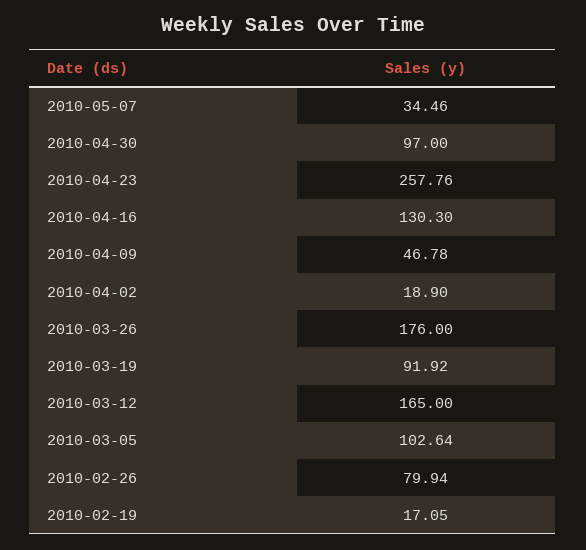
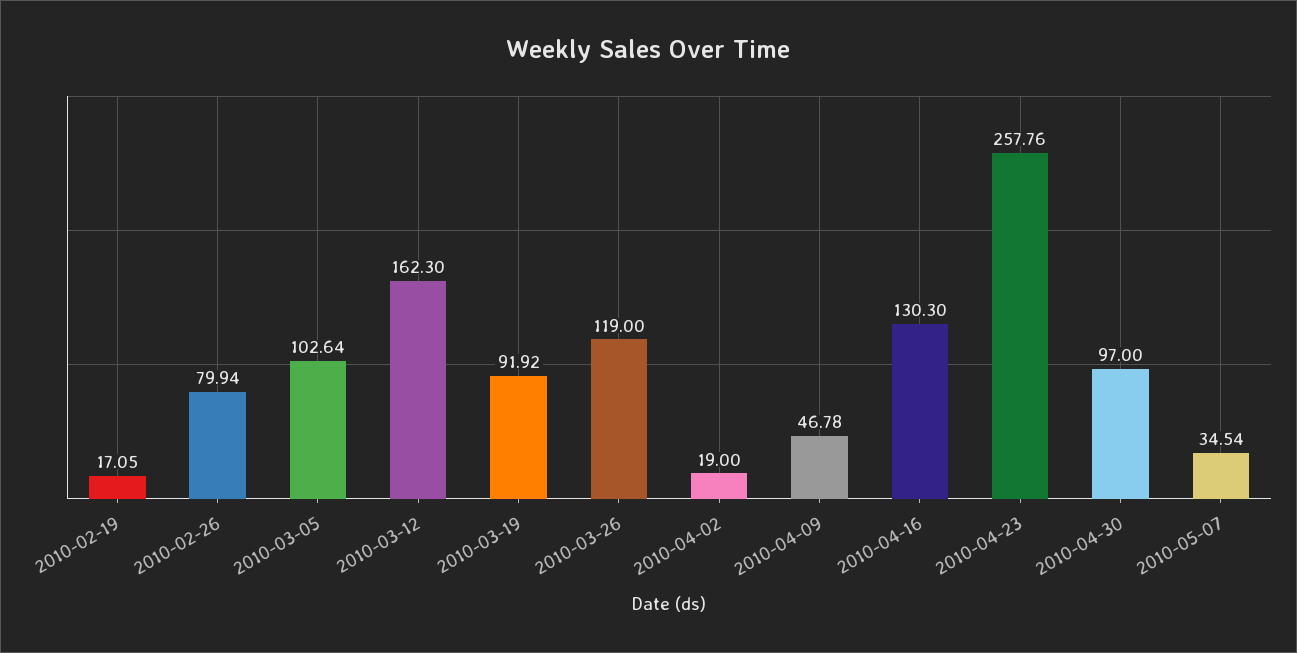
  {
-   "2010-05-07": 34.46,
+   "2010-05-07": 34.54,
    "2010-04-30": 97,
    "2010-04-23": 257.76,
    "2010-04-16": 130.3,
    "2010-04-09": 46.78,
-   "2010-04-02": 18.9,
+   "2010-04-02": 19,
-   "2010-03-26": 176,
+   "2010-03-26": 119,
    "2010-03-19": 91.92,
-   "2010-03-12": 165,
+   "2010-03-12": 162.3,
    "2010-03-05": 102.64,
    "2010-02-26": 79.94,
    "2010-02-19": 17.05
  }

